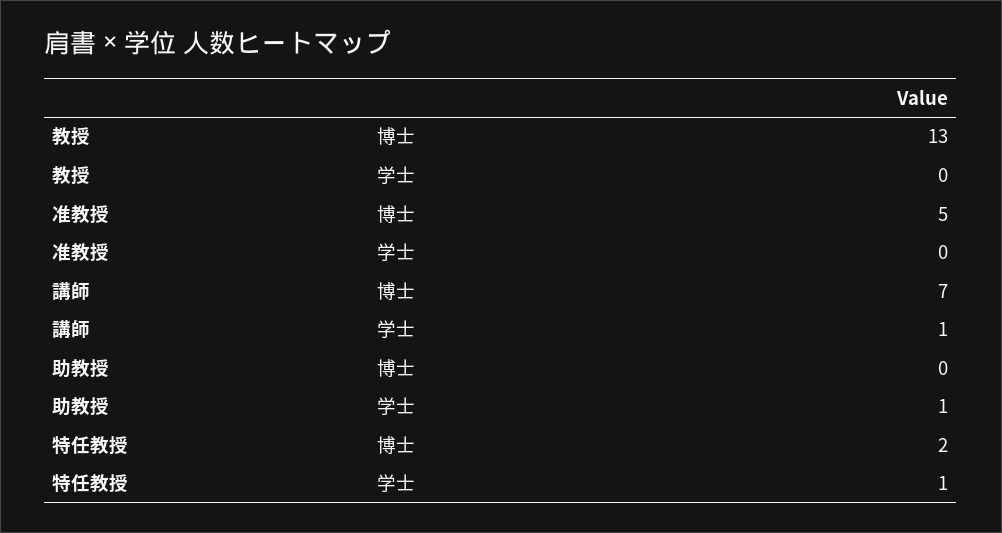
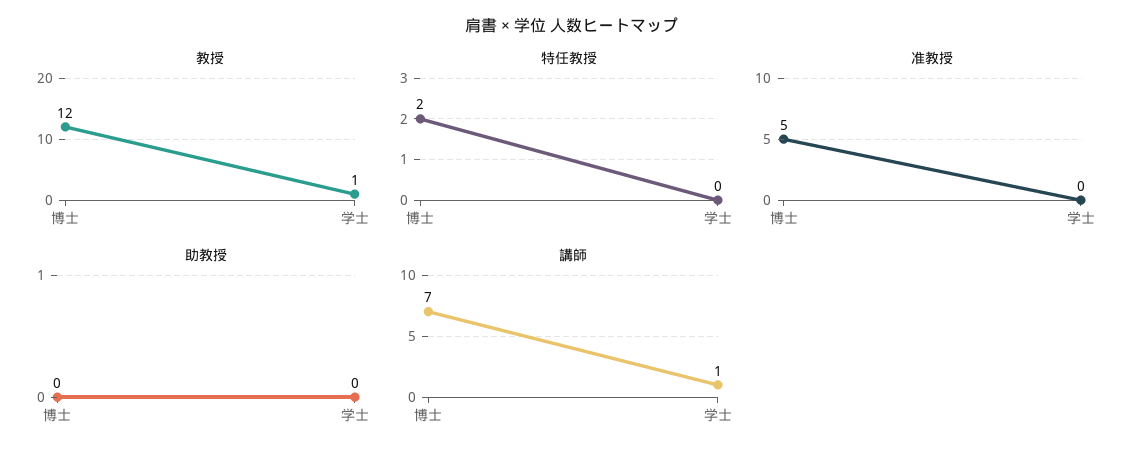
  {
    "教授": {
-     "博士": 13,
+     "博士": 12,
-     "学士": 0
+     "学士": 1
    },
    "准教授": {
      "博士": 5,
      "学士": 0
    },
    "講師": {
      "博士": 7,
      "学士": 1
    },
    "助教授": {
      "博士": 0,
-     "学士": 1
+     "学士": 0
    },
    "特任教授": {
      "博士": 2,
-     "学士": 1
+     "学士": 0
    }
  }

